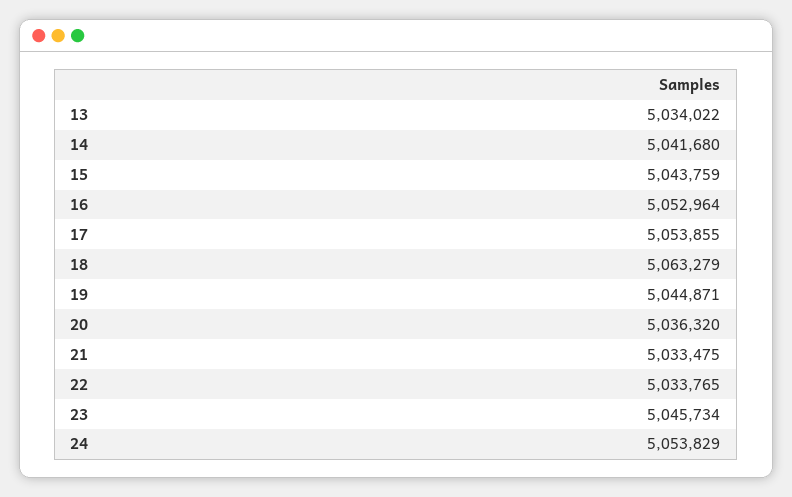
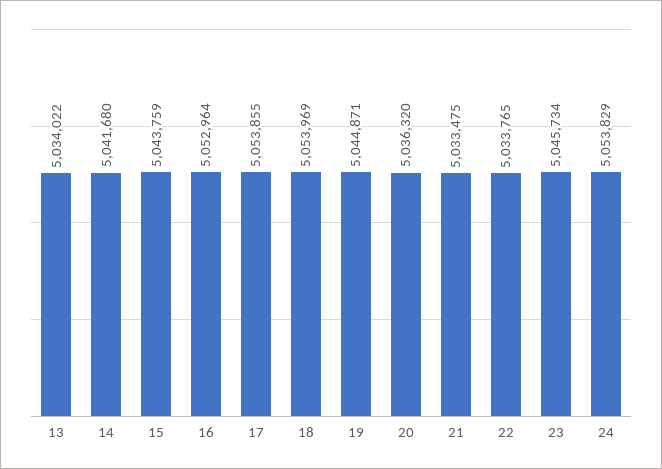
  {
    "13": 5034022,
    "14": 5041680,
    "15": 5043759,
    "16": 5052964,
    "17": 5053855,
-   "18": 5063279,
+   "18": 5053969,
    "19": 5044871,
    "20": 5036320,
    "21": 5033475,
    "22": 5033765,
    "23": 5045734,
    "24": 5053829
  }

